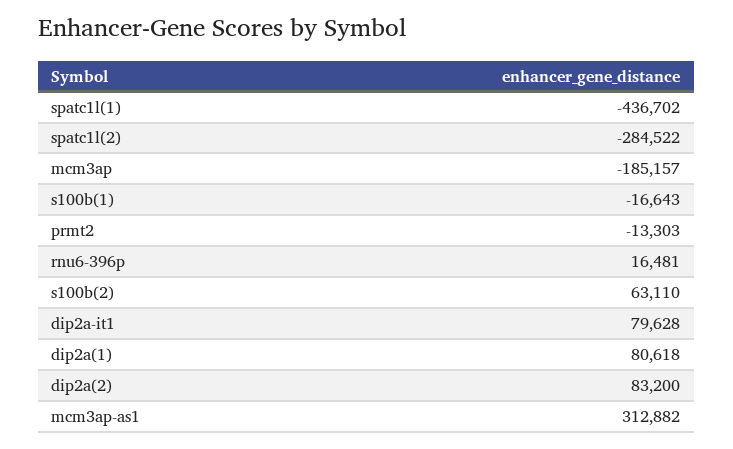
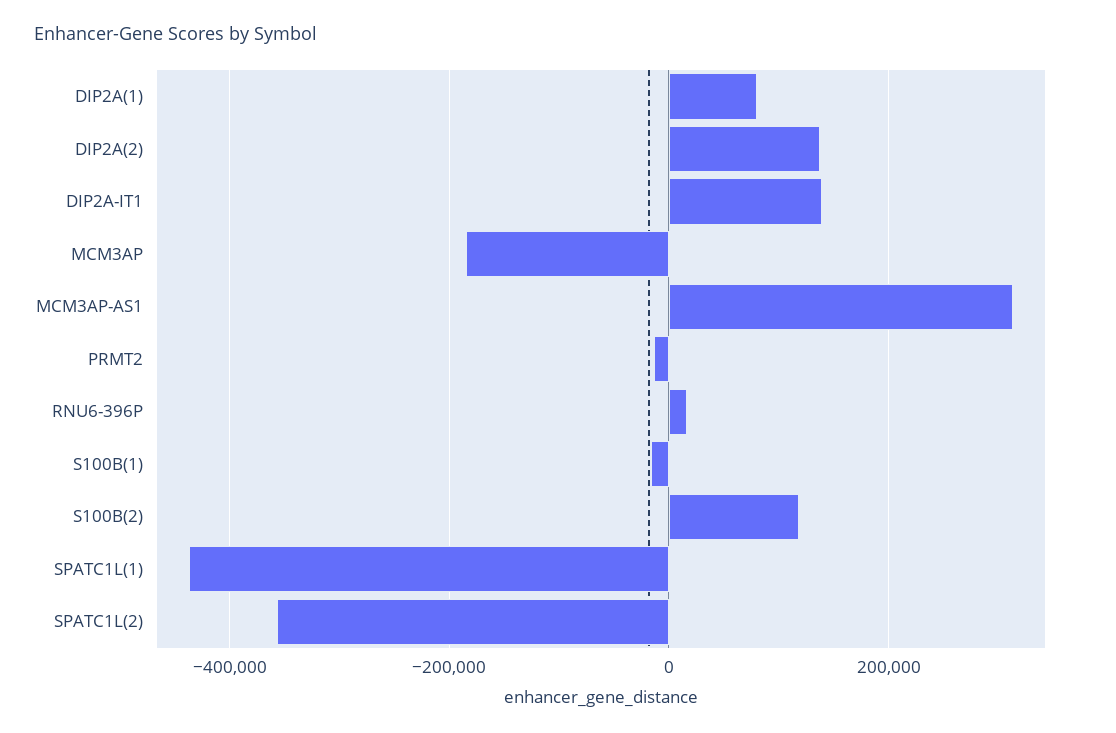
  {
    "spatc1l(1)": -436702,
-   "spatc1l(2)": -284522,
+   "spatc1l(2)": -360000,
    "mcm3ap": -185157,
    "s100b(1)": -16643,
    "prmt2": -13303,
    "rnu6-396p": 16481,
-   "s100b(2)": 63110,
+   "s100b(2)": 120000,
-   "dip2a-it1": 79628,
+   "dip2a-it1": 140000,
    "dip2a(1)": 80618,
-   "dip2a(2)": 83200,
+   "dip2a(2)": 140000,
    "mcm3ap-as1": 312882
  }

